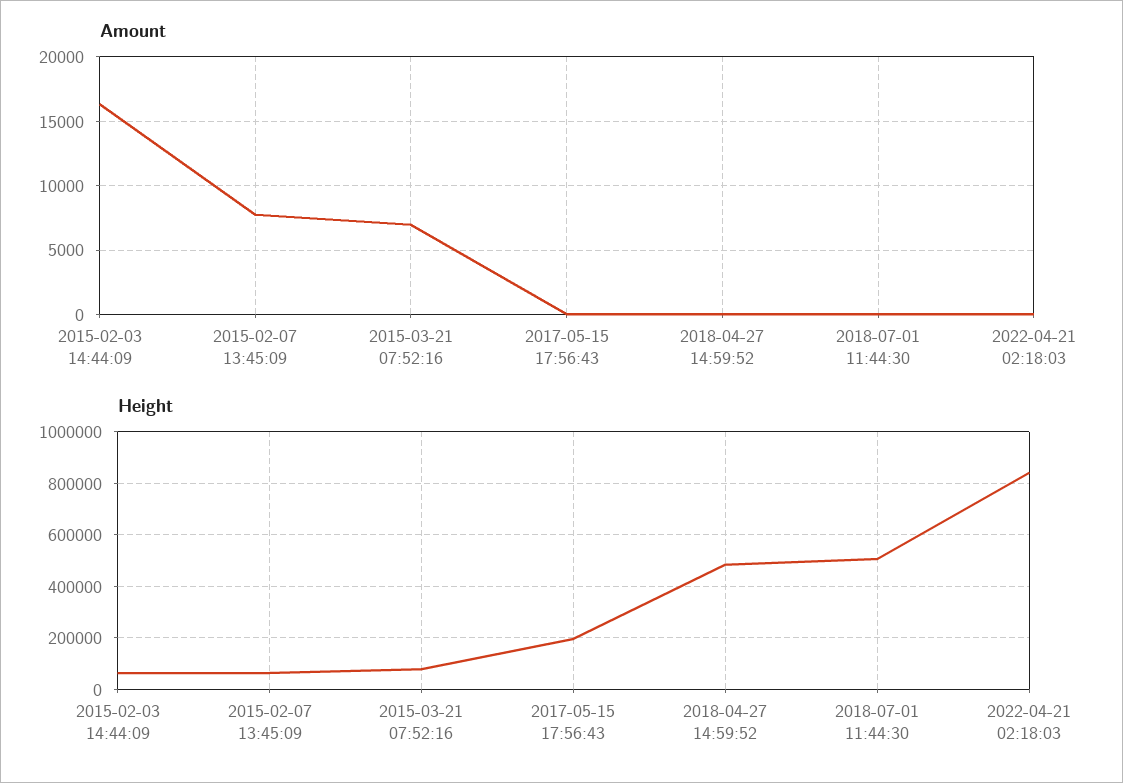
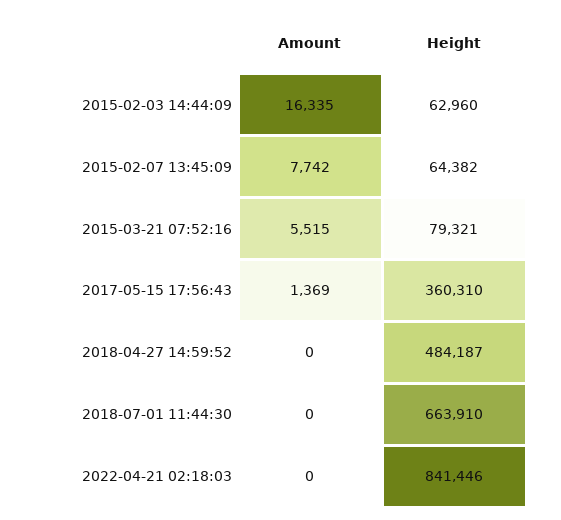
  {
    "Amount": {
      "2015-02-03 14:44:09": 16335,
      "2015-02-07 13:45:09": 7742,
-     "2015-03-21 07:52:16": 7000,
+     "2015-03-21 07:52:16": 5515,
-     "2017-05-15 17:56:43": 0,
+     "2017-05-15 17:56:43": 1369,
      "2018-04-27 14:59:52": 0,
      "2018-07-01 11:44:30": 0,
      "2022-04-21 02:18:03": 0
    },
    "Height": {
      "2015-02-03 14:44:09": 62960,
      "2015-02-07 13:45:09": 64382,
      "2015-03-21 07:52:16": 79321,
-     "2017-05-15 17:56:43": 200000,
+     "2017-05-15 17:56:43": 360310,
      "2018-04-27 14:59:52": 484187,
-     "2018-07-01 11:44:30": 500000,
+     "2018-07-01 11:44:30": 663910,
      "2022-04-21 02:18:03": 841446
    }
  }

